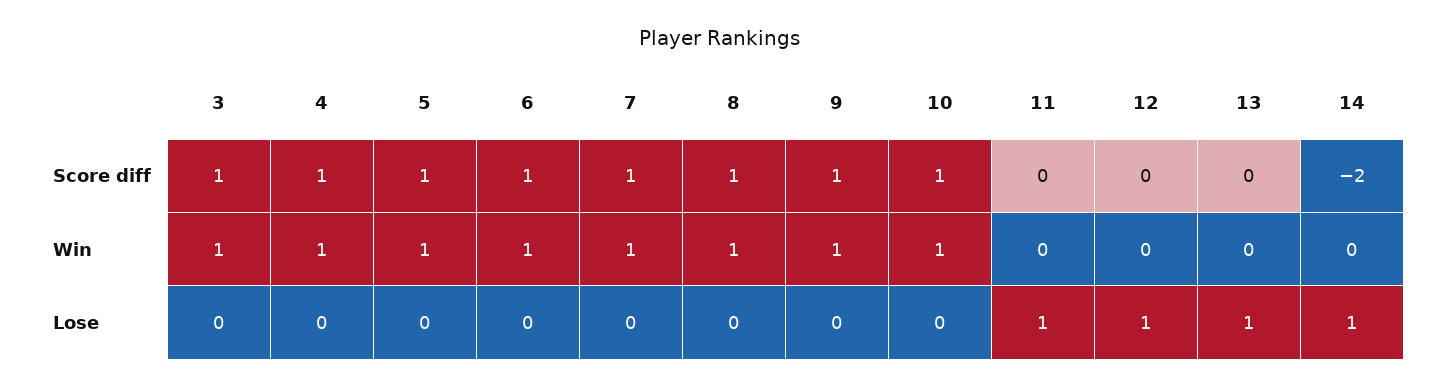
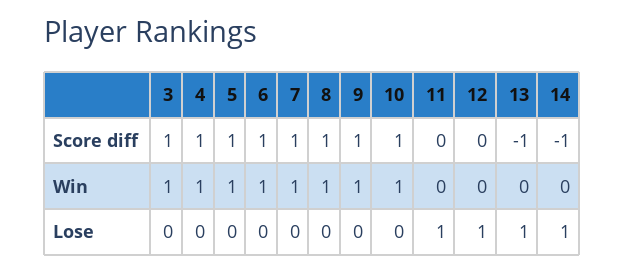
  {
    "3": {
      "Score diff": 1,
      "Win": 1,
      "Lose": 0
    },
    "4": {
      "Score diff": 1,
      "Win": 1,
      "Lose": 0
    },
    "5": {
      "Score diff": 1,
      "Win": 1,
      "Lose": 0
    },
    "6": {
      "Score diff": 1,
      "Win": 1,
      "Lose": 0
    },
    "7": {
      "Score diff": 1,
      "Win": 1,
      "Lose": 0
    },
    "8": {
      "Score diff": 1,
      "Win": 1,
      "Lose": 0
    },
    "9": {
      "Score diff": 1,
      "Win": 1,
      "Lose": 0
    },
    "10": {
      "Score diff": 1,
      "Win": 1,
      "Lose": 0
    },
    "11": {
      "Score diff": 0,
      "Win": 0,
      "Lose": 1
    },
    "12": {
      "Score diff": 0,
      "Win": 0,
      "Lose": 1
    },
    "13": {
-     "Score diff": 0,
+     "Score diff": -1,
      "Win": 0,
      "Lose": 1
    },
    "14": {
-     "Score diff": -2,
+     "Score diff": -1,
      "Win": 0,
      "Lose": 1
    }
  }

